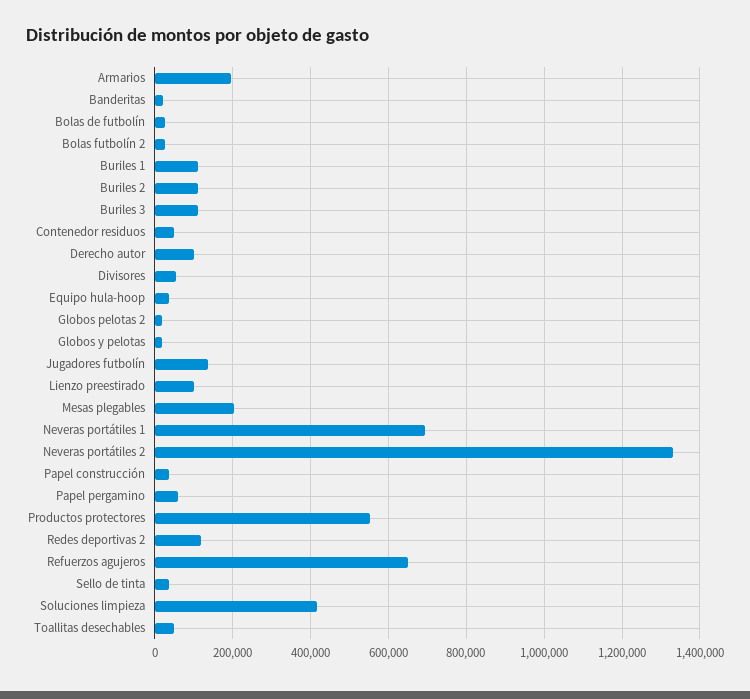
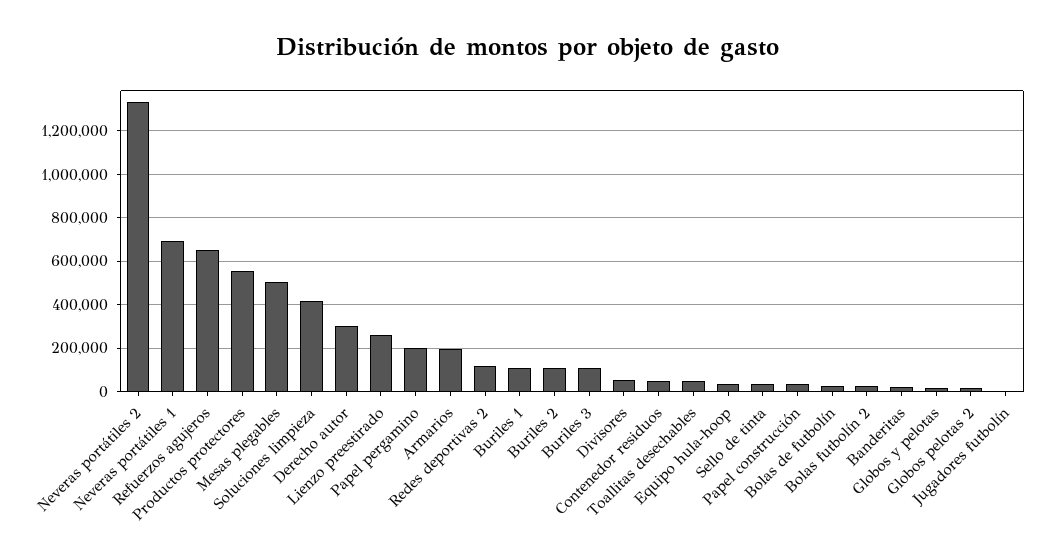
  {
    "Armarios": 200000,
    "Banderitas": 20000,
    "Bolas de futbolín": 20000,
    "Bolas futbolín 2": 20000,
    "Buriles 1": 120000,
    "Buriles 2": 120000,
    "Buriles 3": 120000,
    "Contenedor residuos": 60000,
-   "Derecho autor": 100000,
+   "Derecho autor": 300000,
    "Divisores": 60000,
    "Equipo hula-hoop": 40000,
    "Globos pelotas 2": 20000,
    "Globos y pelotas": 20000,
-   "Jugadores futbolín": 140000,
+   "Jugadores futbolín": 0,
-   "Lienzo preestirado": 100000,
+   "Lienzo preestirado": 250000,
-   "Mesas plegables": 200000,
+   "Mesas plegables": 500000,
    "Neveras portátiles 1": 700000,
    "Neveras portátiles 2": 1340000,
    "Papel construcción": 40000,
-   "Papel pergamino": 60000,
+   "Papel pergamino": 200000,
    "Productos protectores": 560000,
    "Redes deportivas 2": 120000,
    "Refuerzos agujeros": 660000,
    "Sello de tinta": 40000,
    "Soluciones limpieza": 420000,
    "Toallitas desechables": 60000
  }

